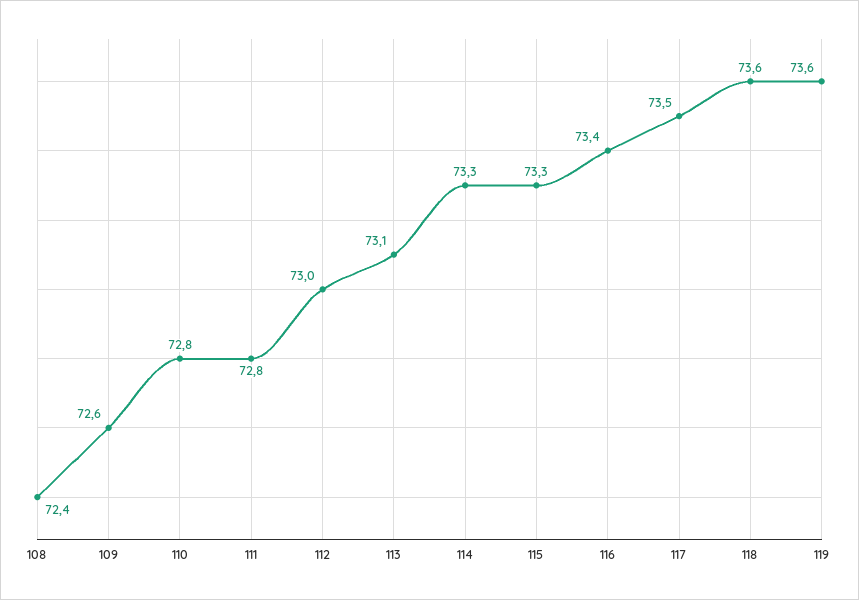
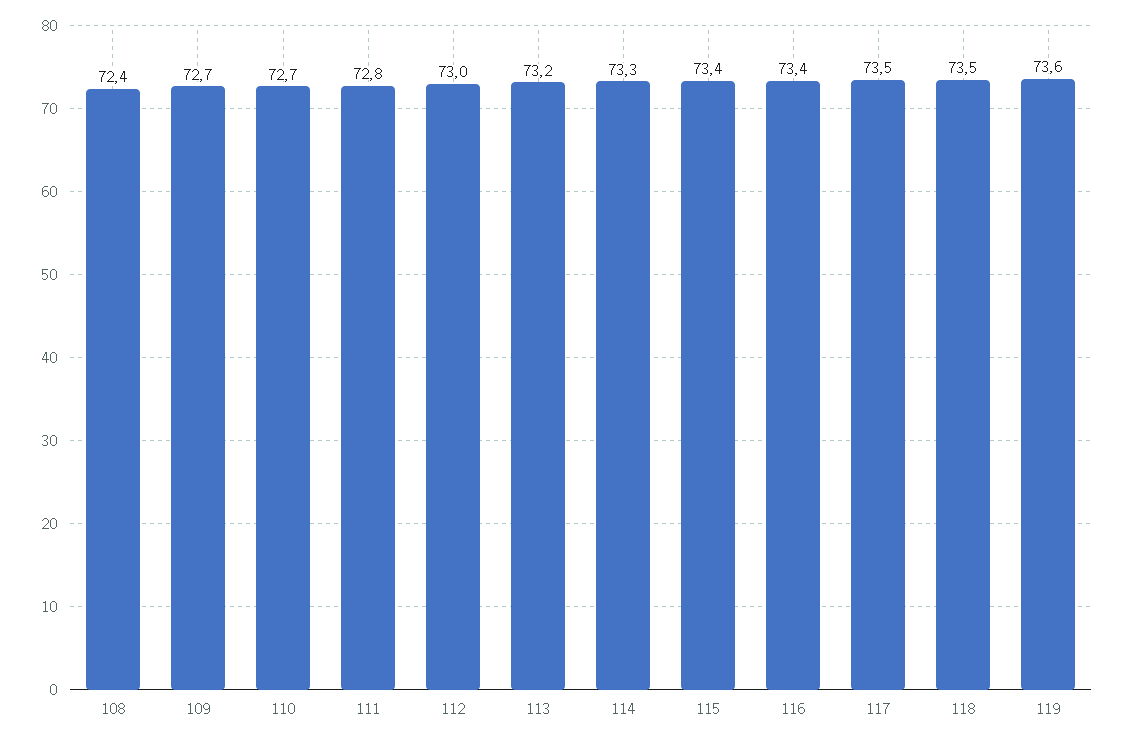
  {
    "108": 72.4,
-   "109": 72.6,
+   "109": 72.7,
-   "110": 72.8,
+   "110": 72.7,
    "111": 72.8,
    "112": 73,
-   "113": 73.1,
+   "113": 73.2,
    "114": 73.3,
-   "115": 73.3,
+   "115": 73.4,
    "116": 73.4,
    "117": 73.5,
-   "118": 73.6,
+   "118": 73.5,
    "119": 73.6
  }

